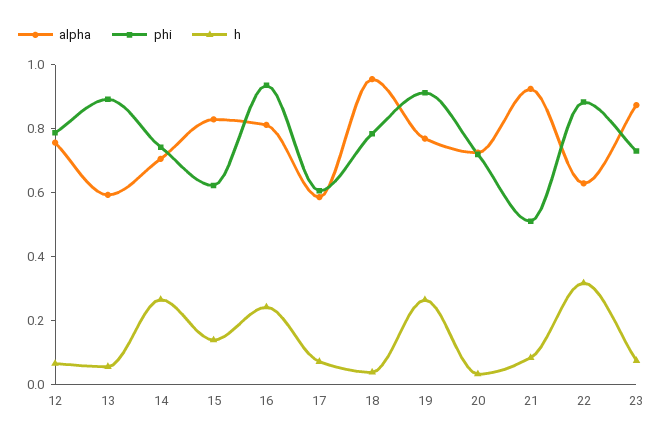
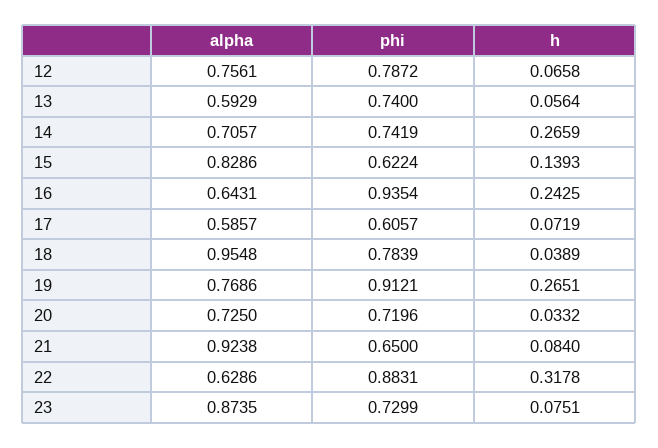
  {
    "alpha": {
      "12": 0.7561,
      "13": 0.5929,
      "14": 0.7057,
      "15": 0.8286,
-     "16": 0.8,
+     "16": 0.6431,
      "17": 0.5857,
      "18": 0.9548,
      "19": 0.7686,
      "20": 0.725,
      "21": 0.9238,
      "22": 0.6286,
      "23": 0.8735
    },
    "phi": {
      "12": 0.7872,
-     "13": 0.9,
+     "13": 0.74,
      "14": 0.7419,
      "15": 0.6224,
      "16": 0.9354,
      "17": 0.6057,
      "18": 0.7839,
      "19": 0.9121,
      "20": 0.7196,
-     "21": 0.5,
+     "21": 0.65,
      "22": 0.8831,
      "23": 0.7299
    },
    "h": {
      "12": 0.0658,
      "13": 0.0564,
      "14": 0.2659,
      "15": 0.1393,
      "16": 0.2425,
      "17": 0.0719,
      "18": 0.0389,
      "19": 0.2651,
      "20": 0.0332,
      "21": 0.084,
      "22": 0.3178,
      "23": 0.0751
    }
  }

